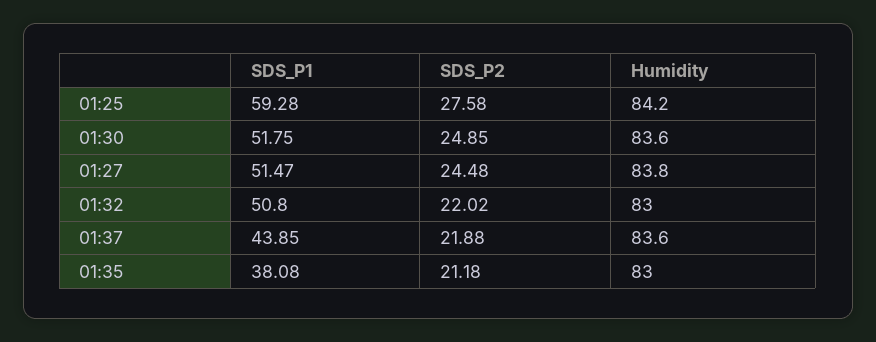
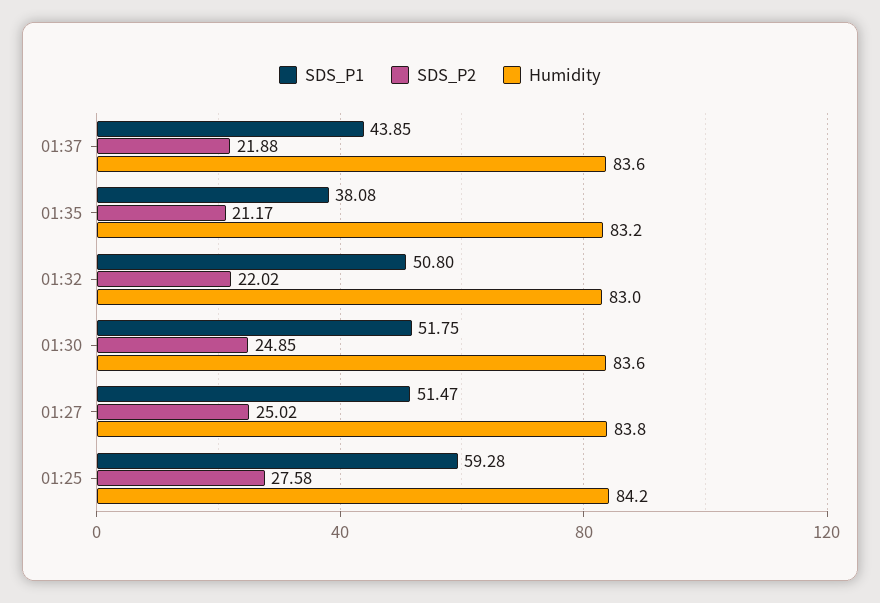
  {
    "SDS_P1": {
      "01:25": 59.28,
      "01:30": 51.75,
      "01:27": 51.47,
      "01:32": 50.8,
      "01:37": 43.85,
      "01:35": 38.08
    },
    "SDS_P2": {
      "01:25": 27.58,
      "01:30": 24.85,
-     "01:27": 24.48,
+     "01:27": 25.02,
      "01:32": 22.02,
      "01:37": 21.88,
-     "01:35": 21.18
+     "01:35": 21.17
    },
    "Humidity": {
      "01:25": 84.2,
      "01:30": 83.6,
      "01:27": 83.8,
      "01:32": 83,
      "01:37": 83.6,
-     "01:35": 83
+     "01:35": 83.2
    }
  }

